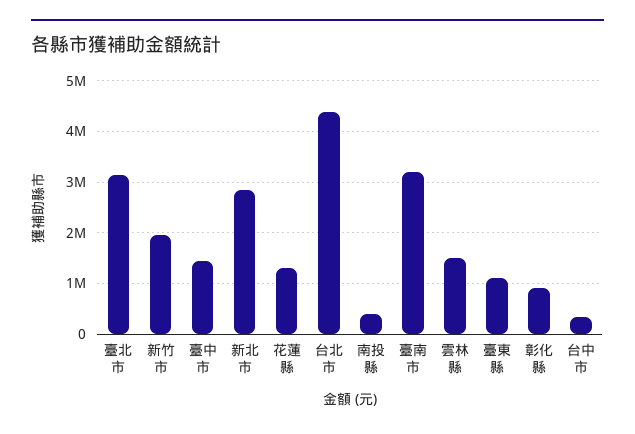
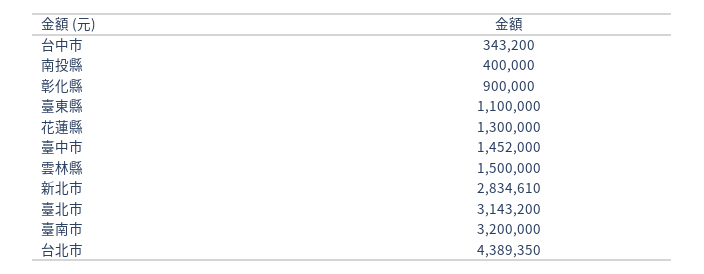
  {
    "臺北市": 3143200,
-   "新竹市": 2000000,
    "臺中市": 1452000,
    "新北市": 2834610,
    "花蓮縣": 1300000,
    "台北市": 4389350,
    "南投縣": 400000,
    "臺南市": 3200000,
    "雲林縣": 1500000,
    "臺東縣": 1100000,
    "彰化縣": 900000,
    "台中市": 343200
  }

